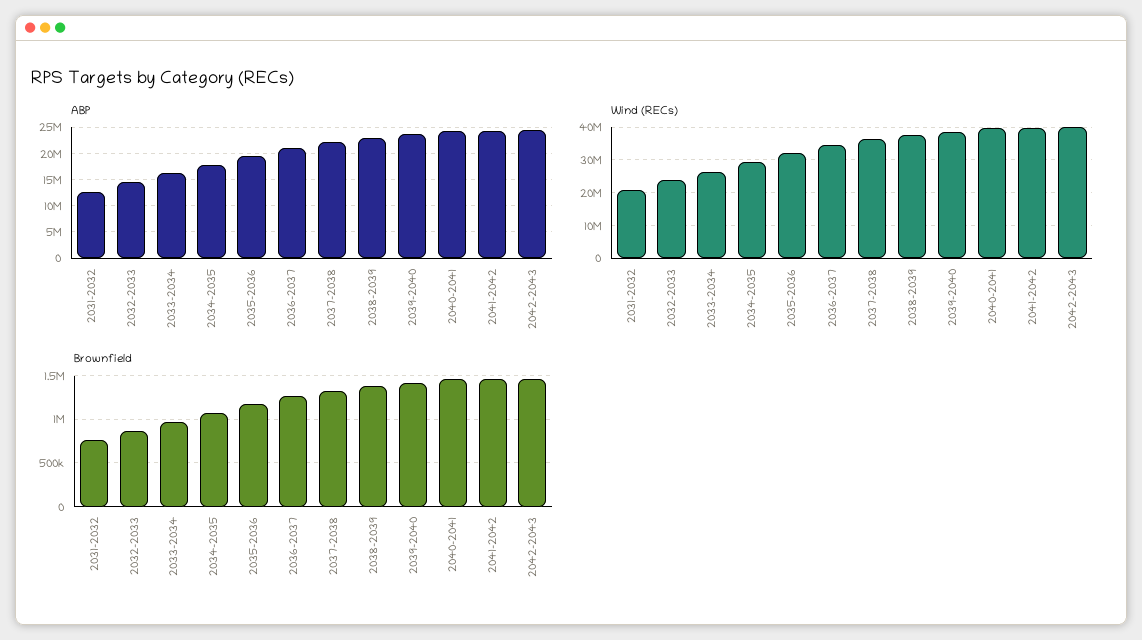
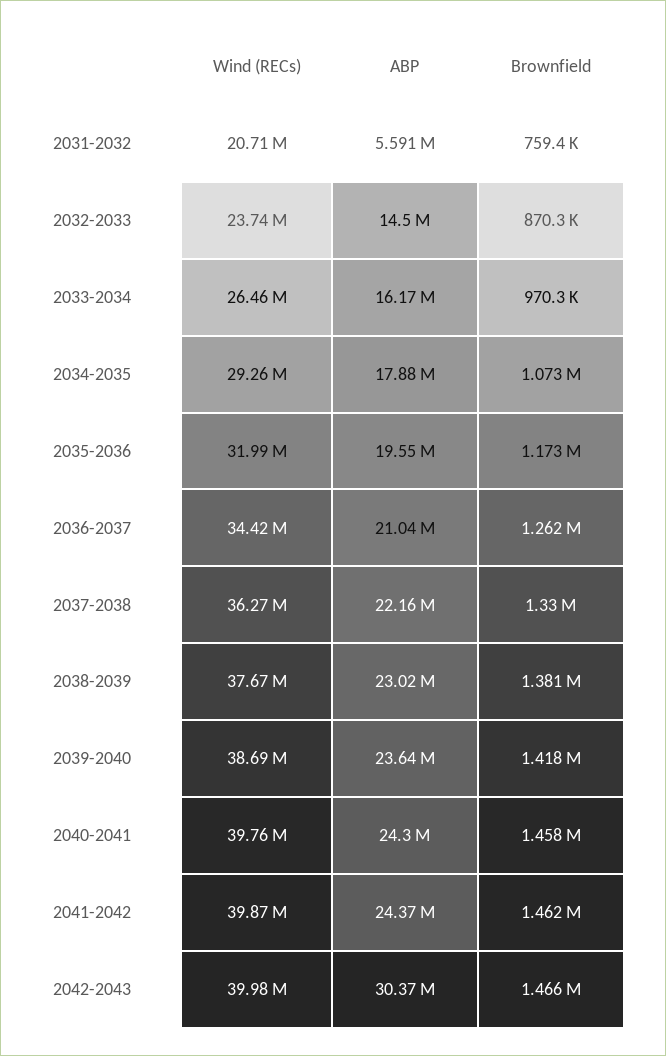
  {
    "ABP": {
-     "2031-2032": 12500000,
+     "2031-2032": 5591000,
      "2032-2033": 14500000,
      "2033-2034": 16170000,
      "2034-2035": 17880000,
      "2035-2036": 19550000,
      "2036-2037": 21040000,
      "2037-2038": 22160000,
      "2038-2039": 23020000,
      "2039-2040": 23640000,
      "2040-2041": 24300000,
      "2041-2042": 24370000,
-     "2042-2043": 25000000
+     "2042-2043": 30370000
    },
    "Wind (RECs)": {
      "2031-2032": 20710000,
      "2032-2033": 23740000,
      "2033-2034": 26460000,
      "2034-2035": 29260000,
      "2035-2036": 31990000,
      "2036-2037": 34420000,
      "2037-2038": 36270000,
      "2038-2039": 37670000,
      "2039-2040": 38690000,
      "2040-2041": 39760000,
      "2041-2042": 39870000,
      "2042-2043": 39980000
    },
    "Brownfield": {
      "2031-2032": 759400,
      "2032-2033": 870300,
      "2033-2034": 970300,
      "2034-2035": 1073000,
      "2035-2036": 1173000,
      "2036-2037": 1262000,
      "2037-2038": 1330000,
      "2038-2039": 1381000,
      "2039-2040": 1418000,
      "2040-2041": 1458000,
      "2041-2042": 1462000,
      "2042-2043": 1466000
    }
  }

